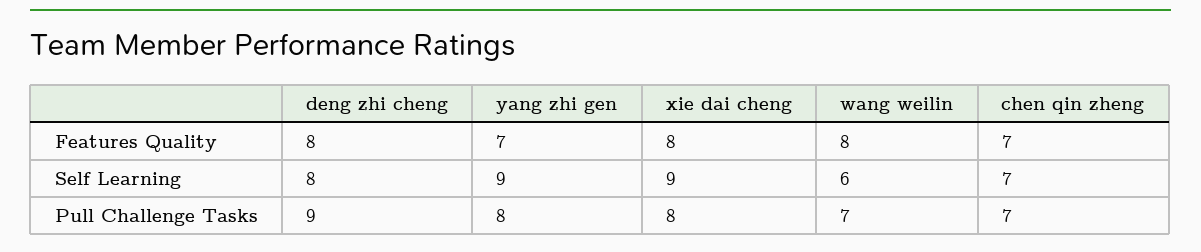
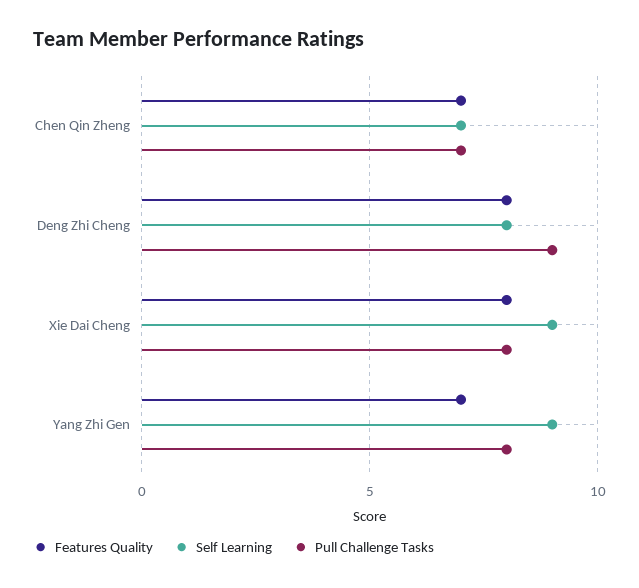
  {
    "Features Quality": {
      "deng zhi cheng": 8,
      "yang zhi gen": 7,
      "xie dai cheng": 8,
-     "wang weilin": 8,
      "chen qin zheng": 7
    },
    "Self Learning": {
      "deng zhi cheng": 8,
      "yang zhi gen": 9,
      "xie dai cheng": 9,
-     "wang weilin": 6,
      "chen qin zheng": 7
    },
    "Pull Challenge Tasks": {
      "deng zhi cheng": 9,
      "yang zhi gen": 8,
      "xie dai cheng": 8,
-     "wang weilin": 7,
      "chen qin zheng": 7
    }
  }

